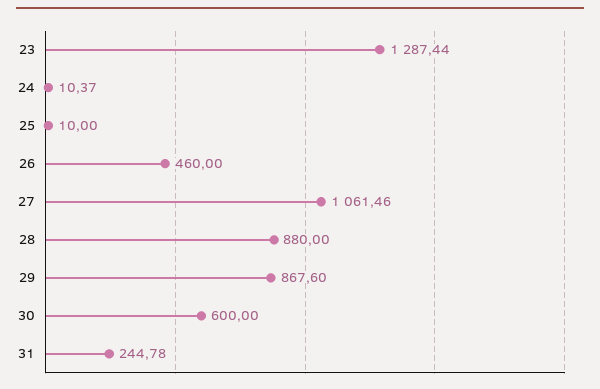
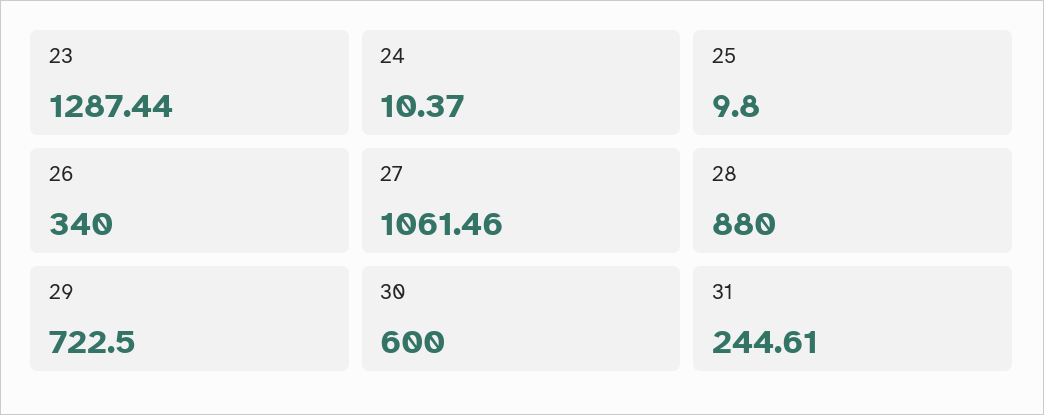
  {
    "23": 1287.44,
    "24": 10.37,
-   "25": 10,
+   "25": 9.8,
-   "26": 460,
+   "26": 340,
    "27": 1061.46,
    "28": 880,
-   "29": 867.6,
+   "29": 722.5,
    "30": 600,
-   "31": 244.78
+   "31": 244.61
  }

